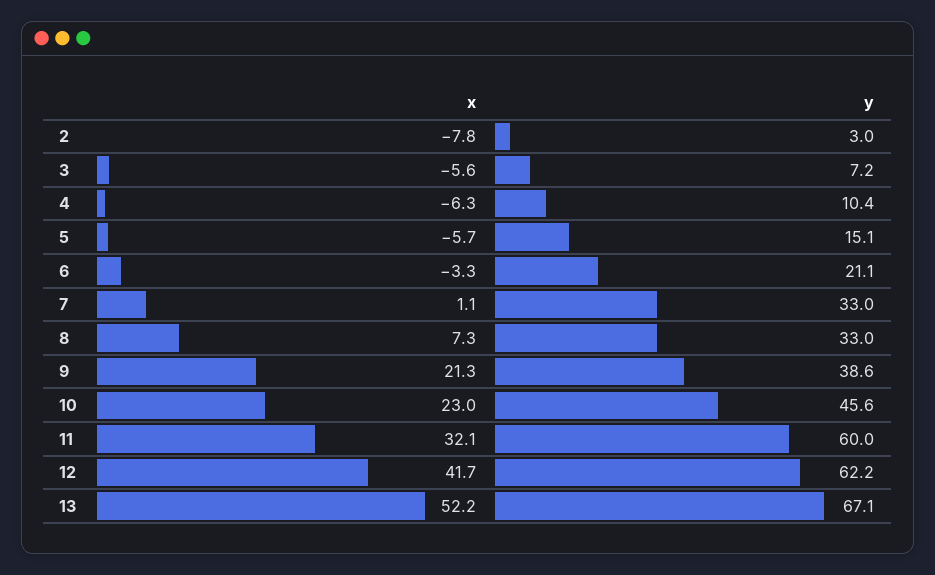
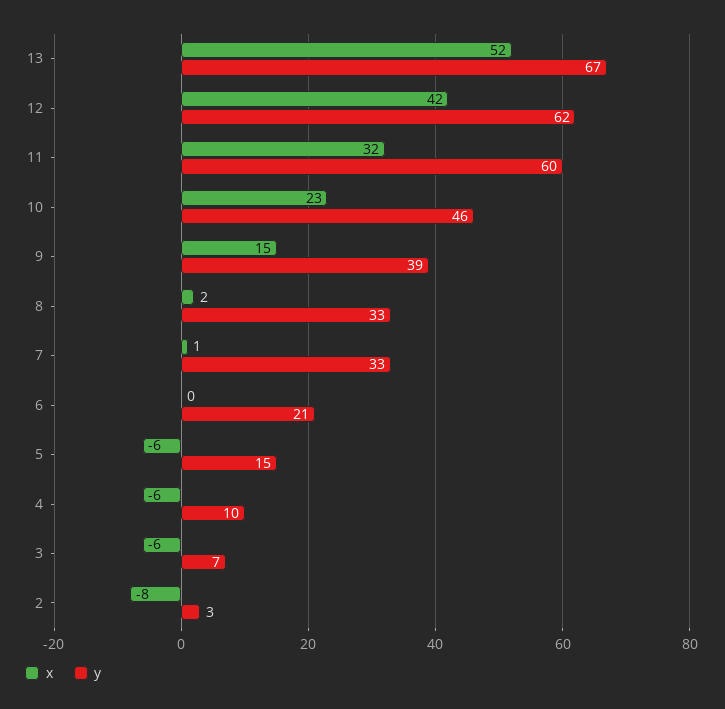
  {
    "x": {
      "2": -7.8,
      "3": -5.6,
      "4": -6.3,
      "5": -5.7,
-     "6": -3.3,
+     "6": 0,
      "7": 1.1,
-     "8": 7.3,
+     "8": 2,
-     "9": 21.3,
+     "9": 15,
      "10": 23,
      "11": 32.1,
      "12": 41.7,
      "13": 52.2
    },
    "y": {
      "2": 3,
      "3": 7.2,
      "4": 10.4,
      "5": 15.1,
      "6": 21.1,
      "7": 33,
      "8": 33,
      "9": 38.6,
      "10": 45.6,
      "11": 60,
      "12": 62.2,
      "13": 67.1
    }
  }

